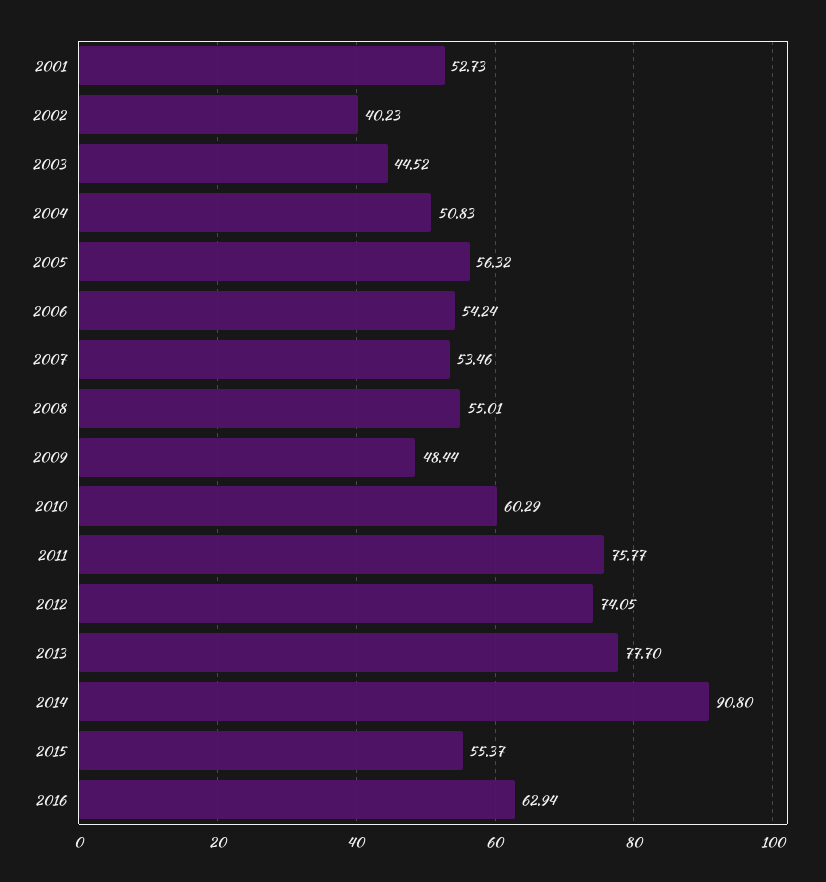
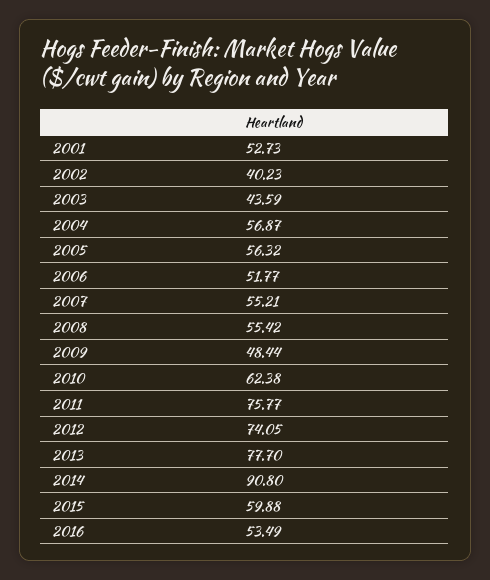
  {
    "2001": 52.73,
    "2002": 40.23,
-   "2003": 44.52,
+   "2003": 43.59,
-   "2004": 50.83,
+   "2004": 56.87,
    "2005": 56.32,
-   "2006": 54.24,
+   "2006": 51.77,
-   "2007": 53.46,
+   "2007": 55.21,
-   "2008": 55.01,
+   "2008": 55.42,
    "2009": 48.44,
-   "2010": 60.29,
+   "2010": 62.38,
    "2011": 75.77,
    "2012": 74.05,
    "2013": 77.7,
    "2014": 90.8,
-   "2015": 55.37,
+   "2015": 59.88,
-   "2016": 62.94
+   "2016": 53.49
  }

